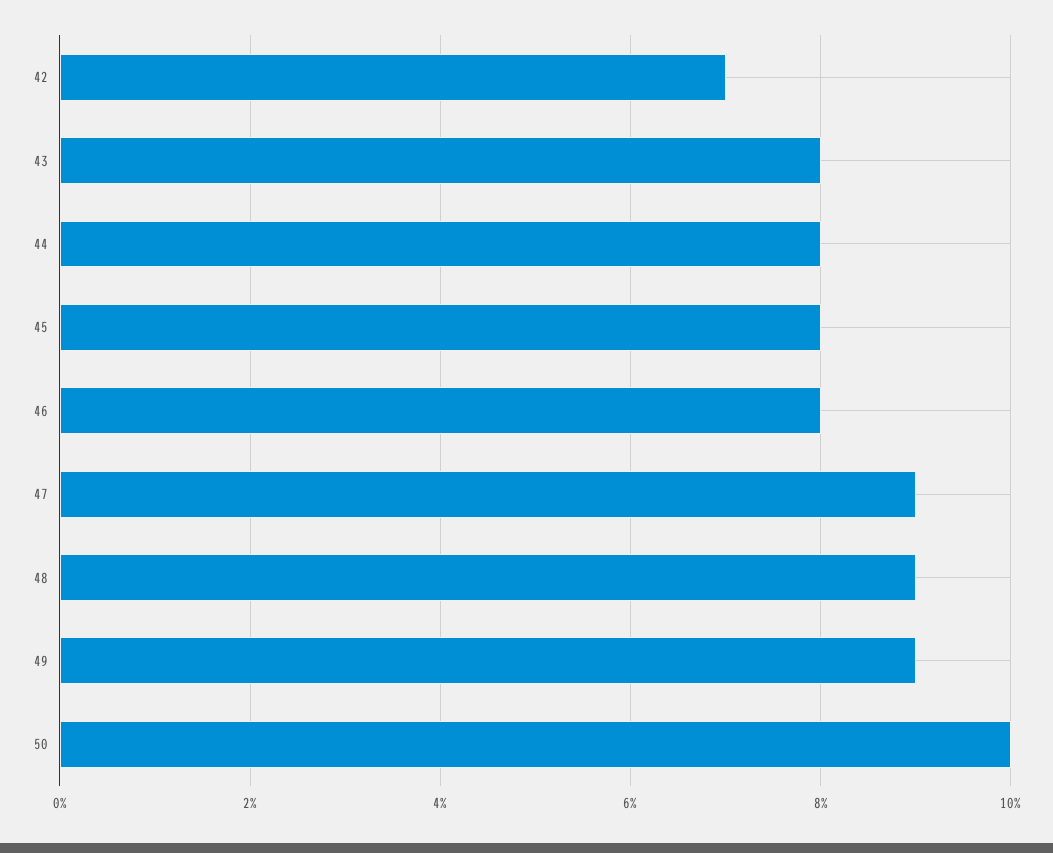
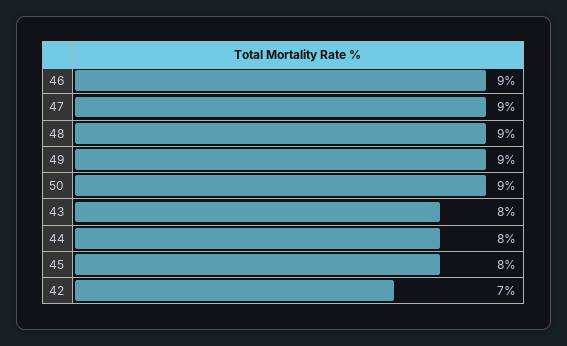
  {
    "42": 7,
    "43": 8,
    "44": 8,
    "45": 8,
-   "46": 8,
+   "46": 9,
    "47": 9,
    "48": 9,
    "49": 9,
-   "50": 10
+   "50": 9
  }

